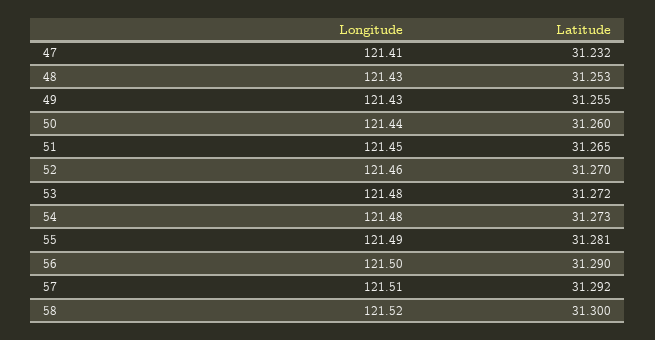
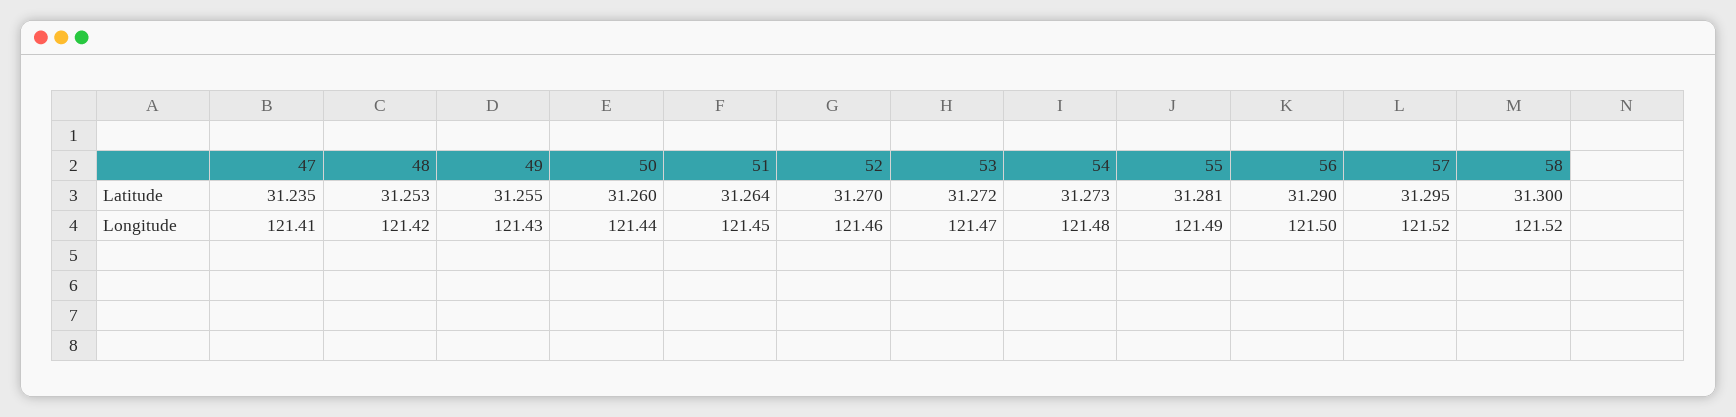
  {
    "Longitude": {
      "47": 121.41,
-     "48": 121.43,
+     "48": 121.42,
      "49": 121.43,
      "50": 121.44,
      "51": 121.45,
      "52": 121.46,
-     "53": 121.48,
+     "53": 121.47,
      "54": 121.48,
      "55": 121.49,
      "56": 121.5,
-     "57": 121.51,
+     "57": 121.52,
      "58": 121.52
    },
    "Latitude": {
-     "47": 31.232,
+     "47": 31.235,
      "48": 31.253,
      "49": 31.255,
      "50": 31.26,
-     "51": 31.265,
+     "51": 31.264,
      "52": 31.27,
      "53": 31.272,
      "54": 31.273,
      "55": 31.281,
      "56": 31.29,
-     "57": 31.292,
+     "57": 31.295,
      "58": 31.3
    }
  }

